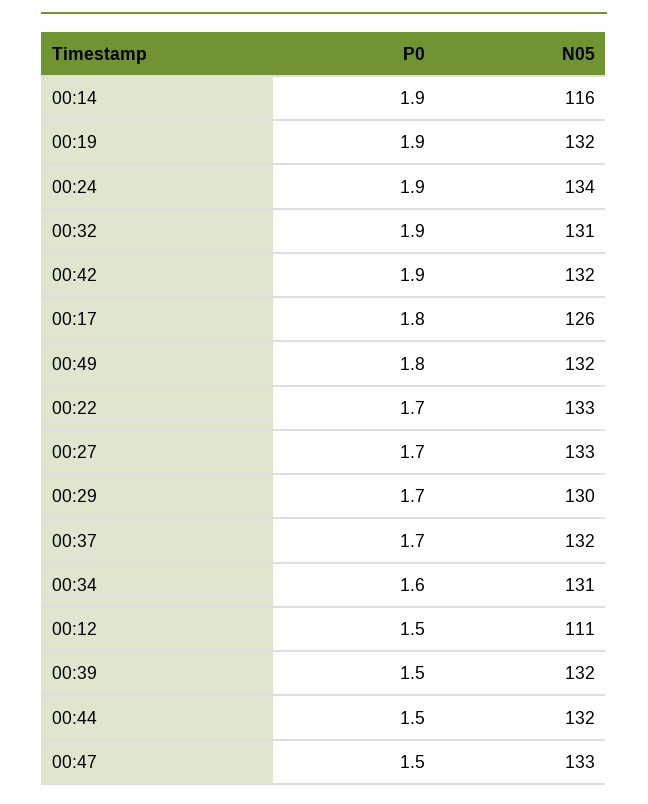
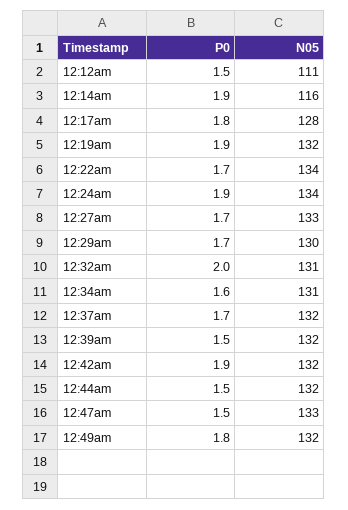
  {
    "P0": {
      "00:14": 1.9,
      "00:19": 1.9,
      "00:24": 1.9,
-     "00:32": 1.9,
+     "00:32": 2,
      "00:42": 1.9,
      "00:17": 1.8,
      "00:49": 1.8,
      "00:22": 1.7,
      "00:27": 1.7,
      "00:29": 1.7,
      "00:37": 1.7,
      "00:34": 1.6,
      "00:12": 1.5,
      "00:39": 1.5,
      "00:44": 1.5,
      "00:47": 1.5
    },
    "N05": {
      "00:14": 116,
      "00:19": 132,
      "00:24": 134,
      "00:32": 131,
      "00:42": 132,
-     "00:17": 126,
+     "00:17": 128,
      "00:49": 132,
-     "00:22": 133,
+     "00:22": 134,
      "00:27": 133,
      "00:29": 130,
      "00:37": 132,
      "00:34": 131,
      "00:12": 111,
      "00:39": 132,
      "00:44": 132,
      "00:47": 133
    }
  }

